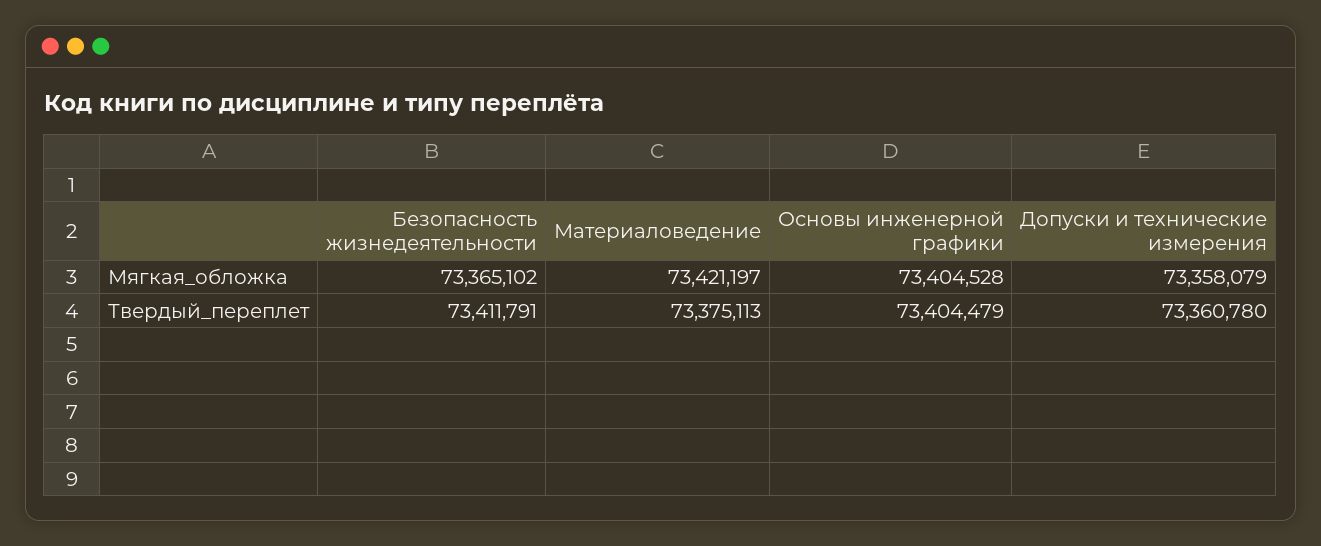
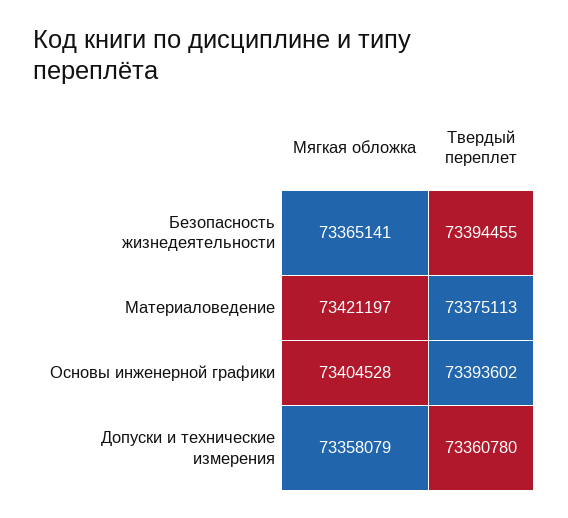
  {
    "Безопасность жизнедеятельности": {
-     "Мягкая_обложка": 73365102,
+     "Мягкая_обложка": 73365141,
-     "Твердый_переплет": 73411791
+     "Твердый_переплет": 73394455
    },
    "Материаловедение": {
      "Мягкая_обложка": 73421197,
      "Твердый_переплет": 73375113
    },
    "Основы инженерной графики": {
      "Мягкая_обложка": 73404528,
-     "Твердый_переплет": 73404479
+     "Твердый_переплет": 73393602
    },
    "Допуски и технические измерения": {
      "Мягкая_обложка": 73358079,
      "Твердый_переплет": 73360780
    }
  }

